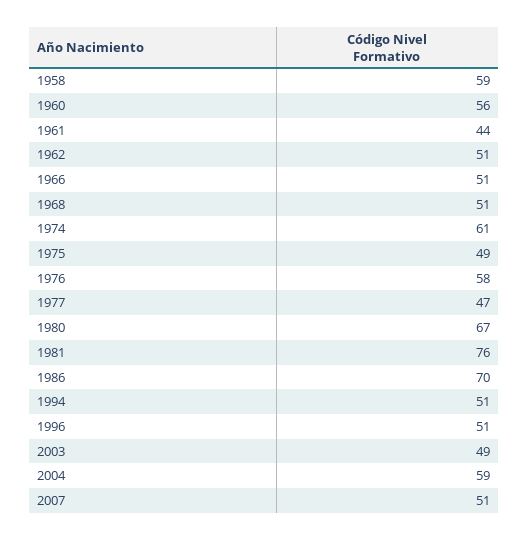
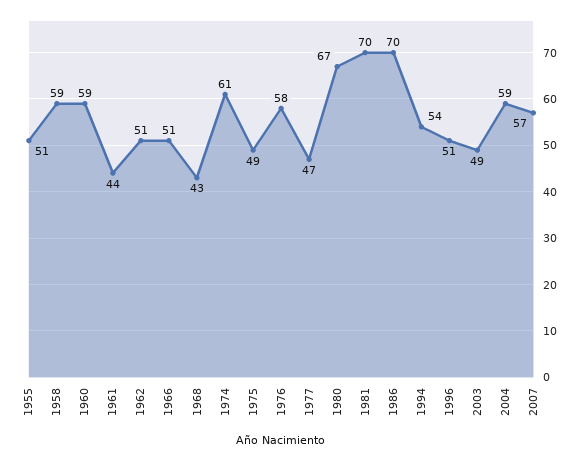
  {
    "1958": 59,
-   "1960": 56,
+   "1960": 59,
    "1961": 44,
    "1962": 51,
    "1966": 51,
-   "1968": 51,
+   "1968": 43,
    "1974": 61,
    "1975": 49,
    "1976": 58,
    "1977": 47,
    "1980": 67,
-   "1981": 76,
+   "1981": 70,
    "1986": 70,
-   "1994": 51,
+   "1994": 54,
    "1996": 51,
    "2003": 49,
    "2004": 59,
-   "2007": 51
+   "2007": 57,
+   "1955": 51
  }

